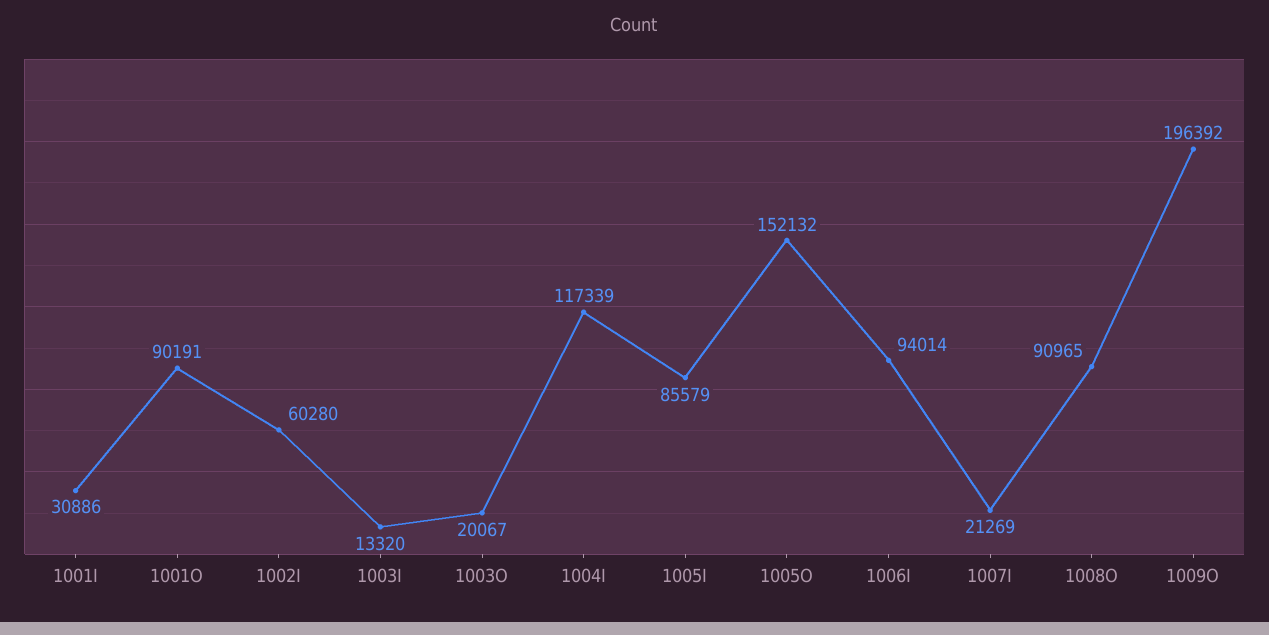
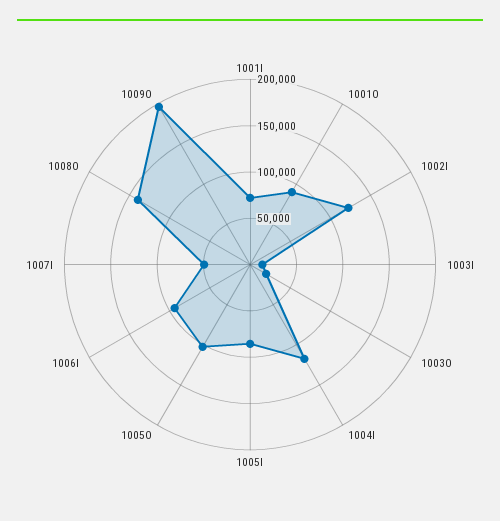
  {
-   "1001I": 30886,
+   "1001I": 70000,
    "1001O": 90191,
-   "1002I": 60280,
+   "1002I": 120000,
    "1003I": 13320,
    "1003O": 20067,
    "1004I": 117339,
    "1005I": 85579,
-   "1005O": 152132,
+   "1005O": 100000,
    "1006I": 94014,
-   "1007I": 21269,
+   "1007I": 50000,
-   "1008O": 90965,
+   "1008O": 140000,
    "1009O": 196392
  }

